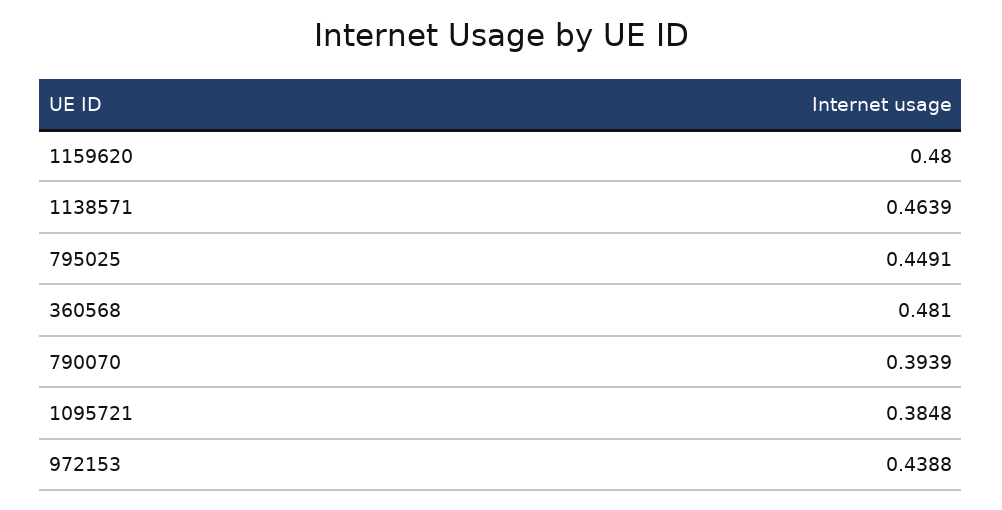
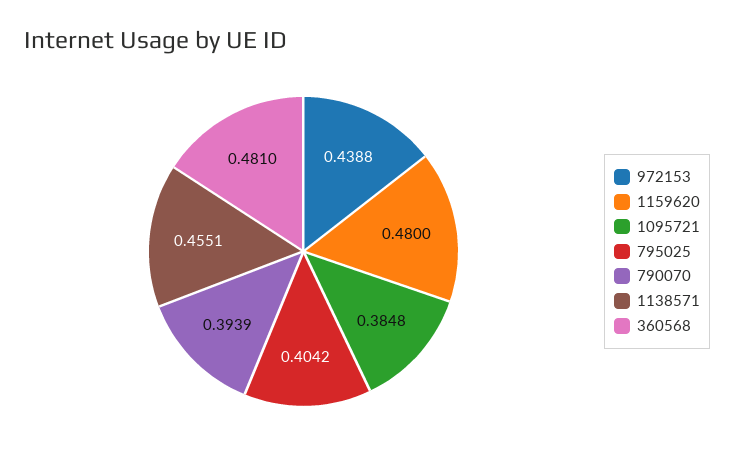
  {
    "1159620": 0.48,
-   "1138571": 0.4639,
+   "1138571": 0.4551,
-   "795025": 0.4491,
+   "795025": 0.4042,
    "360568": 0.481,
    "790070": 0.3939,
    "1095721": 0.3848,
    "972153": 0.4388
  }

